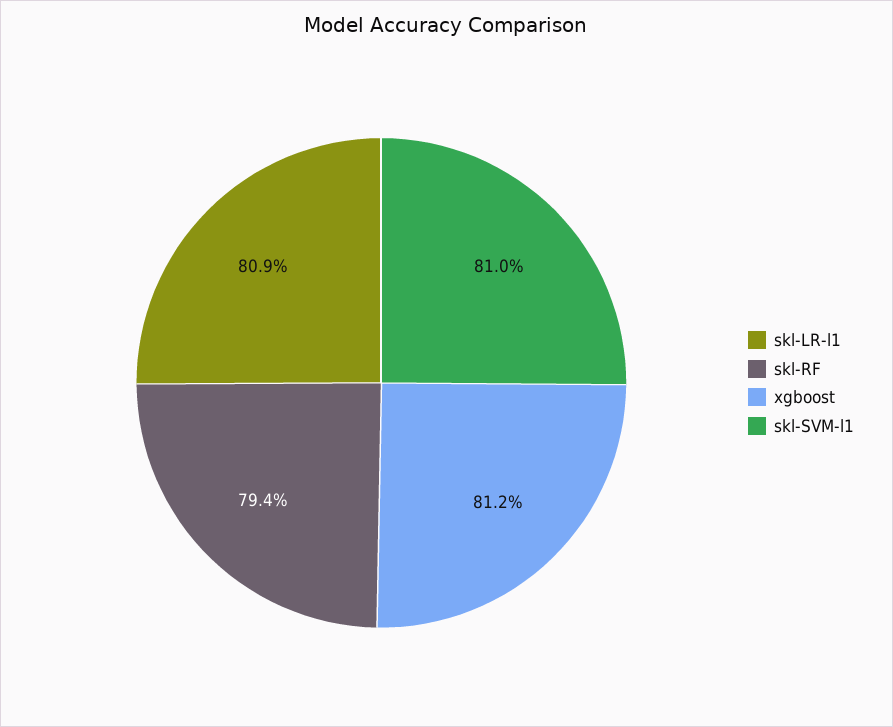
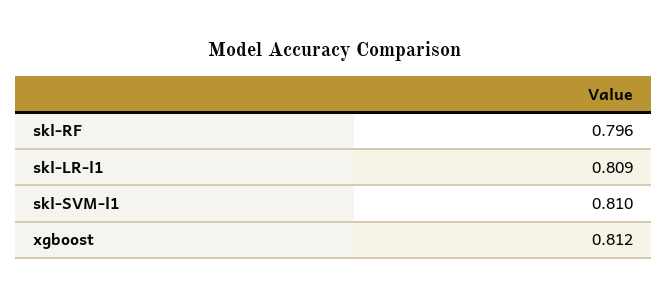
  {
    "skl-LR-l1": 0.809,
-   "skl-RF": 0.794,
+   "skl-RF": 0.796,
    "xgboost": 0.812,
    "skl-SVM-l1": 0.81
  }

